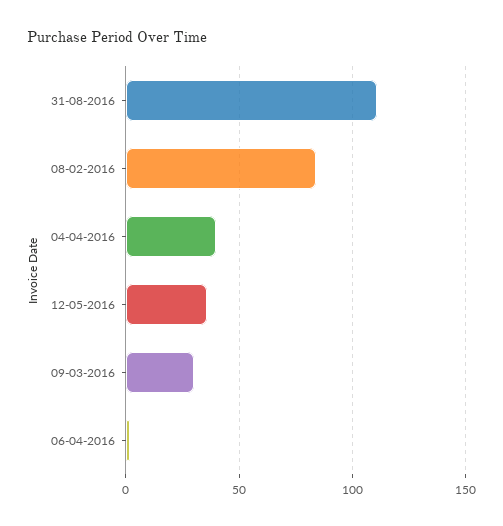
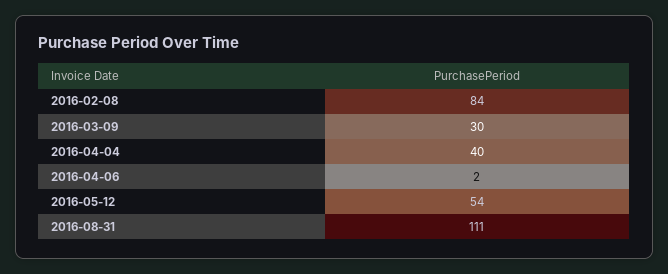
  {
    "31-08-2016": 111,
    "08-02-2016": 84,
    "04-04-2016": 40,
-   "12-05-2016": 35,
+   "12-05-2016": 54,
    "09-03-2016": 30,
    "06-04-2016": 2
  }

